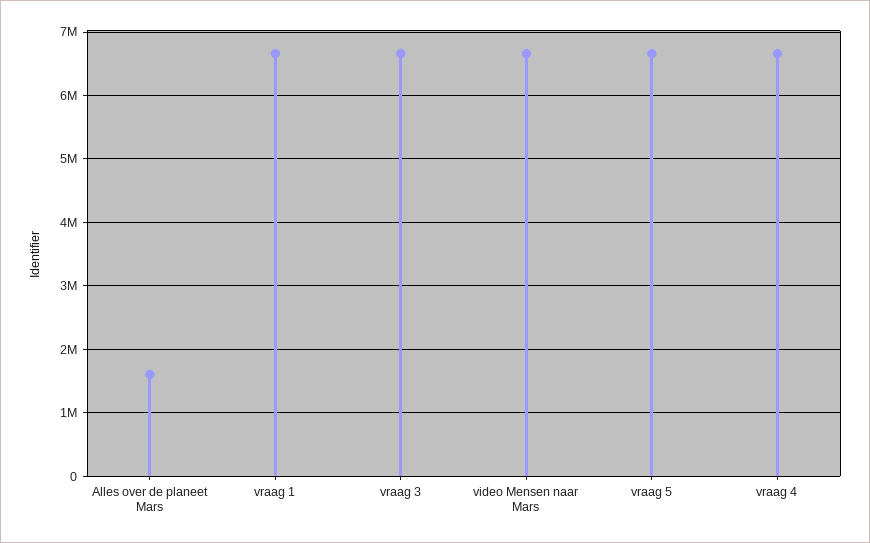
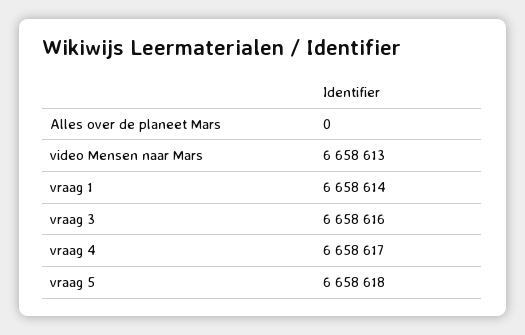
  {
-   "Alles over de planeet Mars": 1600000,
+   "Alles over de planeet Mars": 0,
    "vraag 1": 6658614,
    "vraag 3": 6658616,
    "video Mensen naar Mars": 6658613,
    "vraag 5": 6658618,
    "vraag 4": 6658617
  }

